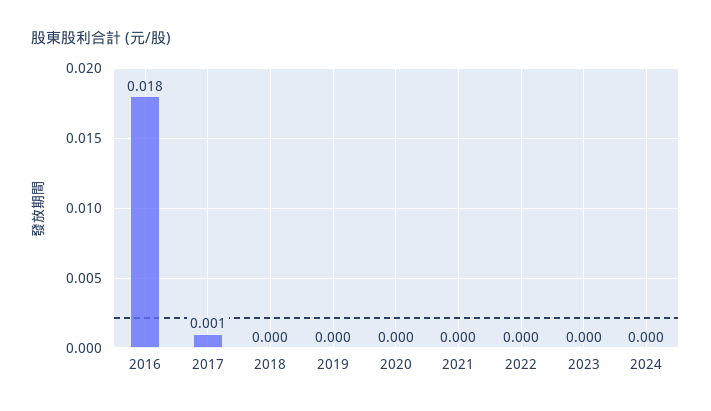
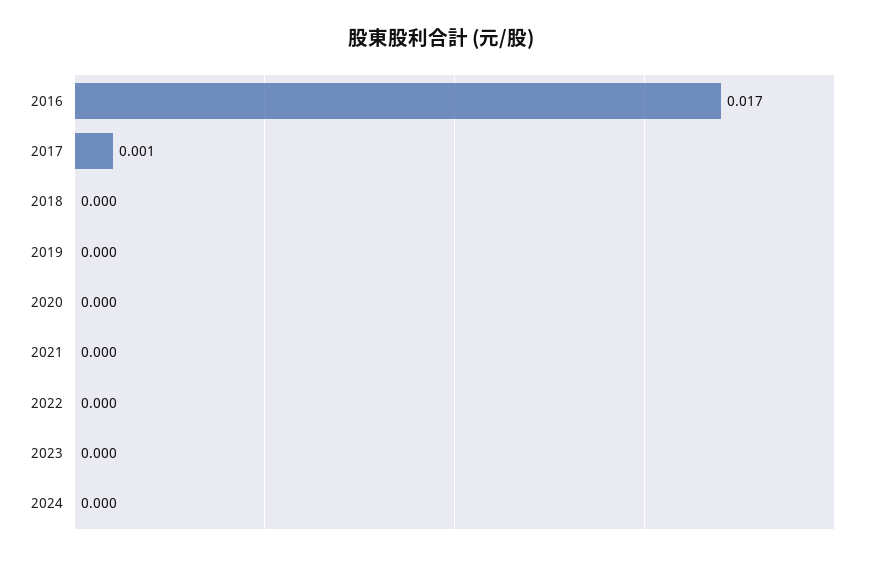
  {
-   "2016": 0.018,
+   "2016": 0.017,
    "2017": 0.001,
    "2018": 0,
    "2019": 0,
    "2020": 0,
    "2021": 0,
    "2022": 0,
    "2023": 0,
    "2024": 0
  }

